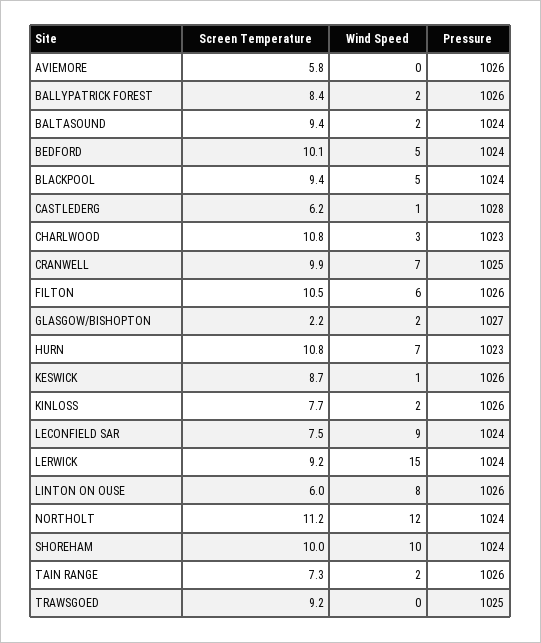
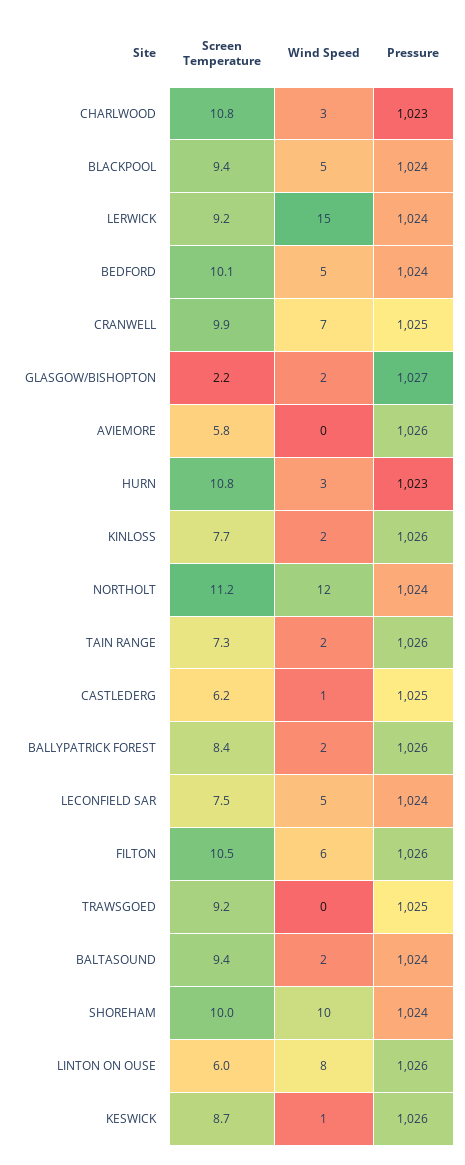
  {
    "Screen Temperature": {
      "AVIEMORE": 5.8,
      "BALLYPATRICK FOREST": 8.4,
      "BALTASOUND": 9.4,
      "BEDFORD": 10.1,
      "BLACKPOOL": 9.4,
      "CASTLEDERG": 6.2,
      "CHARLWOOD": 10.8,
      "CRANWELL": 9.9,
      "FILTON": 10.5,
      "GLASGOW/BISHOPTON": 2.2,
      "HURN": 10.8,
      "KESWICK": 8.7,
      "KINLOSS": 7.7,
      "LECONFIELD SAR": 7.5,
      "LERWICK": 9.2,
      "LINTON ON OUSE": 6,
      "NORTHOLT": 11.2,
      "SHOREHAM": 10,
      "TAIN RANGE": 7.3,
      "TRAWSGOED": 9.2
    },
    "Wind Speed": {
      "AVIEMORE": 0,
      "BALLYPATRICK FOREST": 2,
      "BALTASOUND": 2,
      "BEDFORD": 5,
      "BLACKPOOL": 5,
      "CASTLEDERG": 1,
      "CHARLWOOD": 3,
      "CRANWELL": 7,
      "FILTON": 6,
      "GLASGOW/BISHOPTON": 2,
-     "HURN": 7,
+     "HURN": 3,
      "KESWICK": 1,
      "KINLOSS": 2,
-     "LECONFIELD SAR": 9,
+     "LECONFIELD SAR": 5,
      "LERWICK": 15,
      "LINTON ON OUSE": 8,
      "NORTHOLT": 12,
      "SHOREHAM": 10,
      "TAIN RANGE": 2,
      "TRAWSGOED": 0
    },
    "Pressure": {
      "AVIEMORE": 1026,
      "BALLYPATRICK FOREST": 1026,
      "BALTASOUND": 1024,
      "BEDFORD": 1024,
      "BLACKPOOL": 1024,
-     "CASTLEDERG": 1028,
+     "CASTLEDERG": 1025,
      "CHARLWOOD": 1023,
      "CRANWELL": 1025,
      "FILTON": 1026,
      "GLASGOW/BISHOPTON": 1027,
      "HURN": 1023,
      "KESWICK": 1026,
      "KINLOSS": 1026,
      "LECONFIELD SAR": 1024,
      "LERWICK": 1024,
      "LINTON ON OUSE": 1026,
      "NORTHOLT": 1024,
      "SHOREHAM": 1024,
      "TAIN RANGE": 1026,
      "TRAWSGOED": 1025
    }
  }

